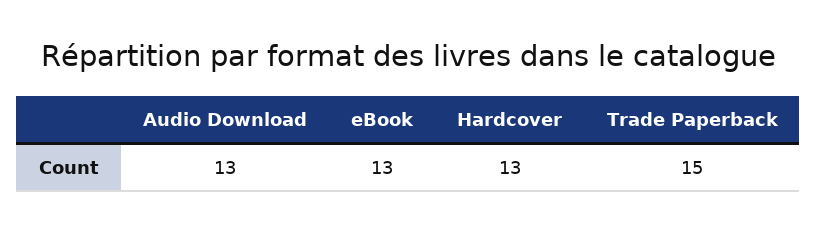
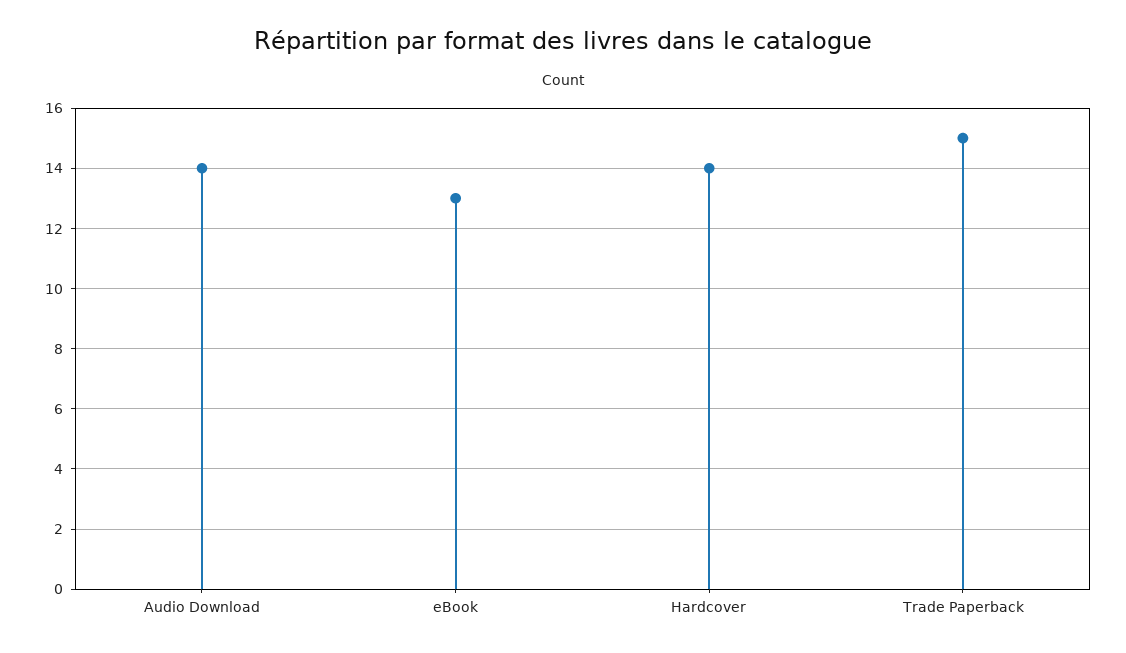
  {
-   "Audio Download": 13,
+   "Audio Download": 14,
    "eBook": 13,
-   "Hardcover": 13,
+   "Hardcover": 14,
    "Trade Paperback": 15
  }

